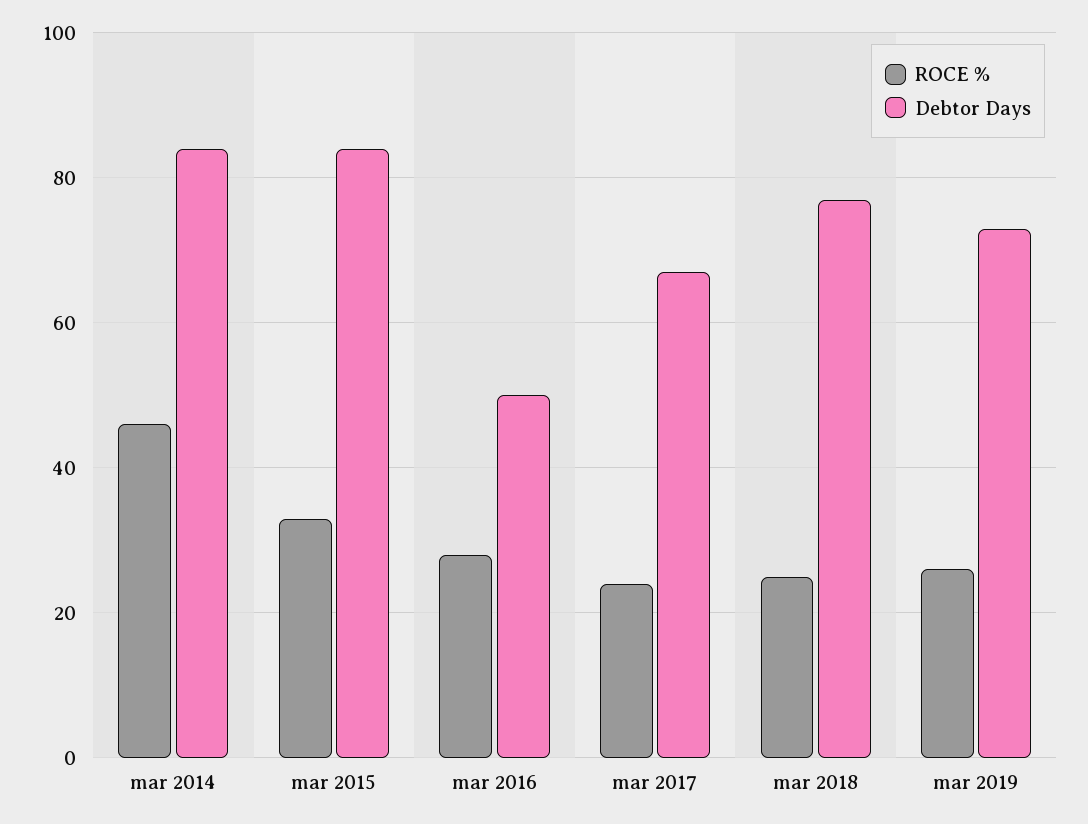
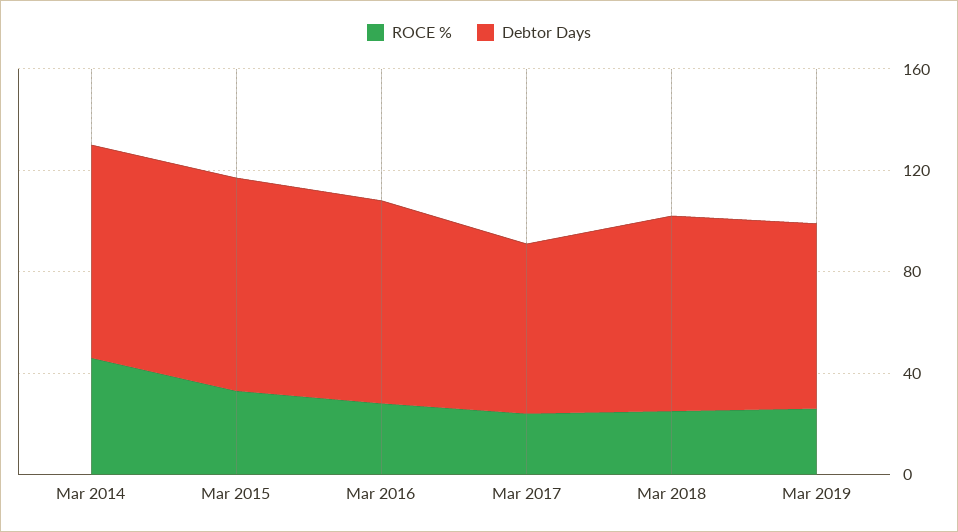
  {
    "ROCE %": {
      "mar 2014": 45,
      "mar 2015": 35,
      "mar 2016": 30,
      "mar 2017": 25,
      "mar 2018": 25,
      "mar 2019": 25
    },
    "Debtor Days": {
      "mar 2014": 85,
      "mar 2015": 85,
-     "mar 2016": 50,
+     "mar 2016": 80,
      "mar 2017": 65,
      "mar 2018": 75,
      "mar 2019": 75
    }
  }

